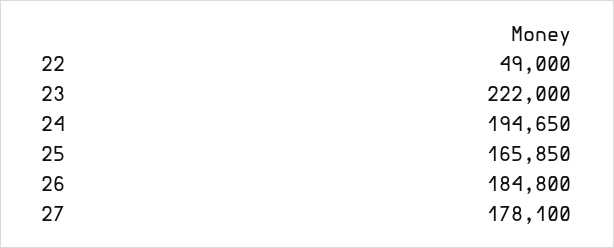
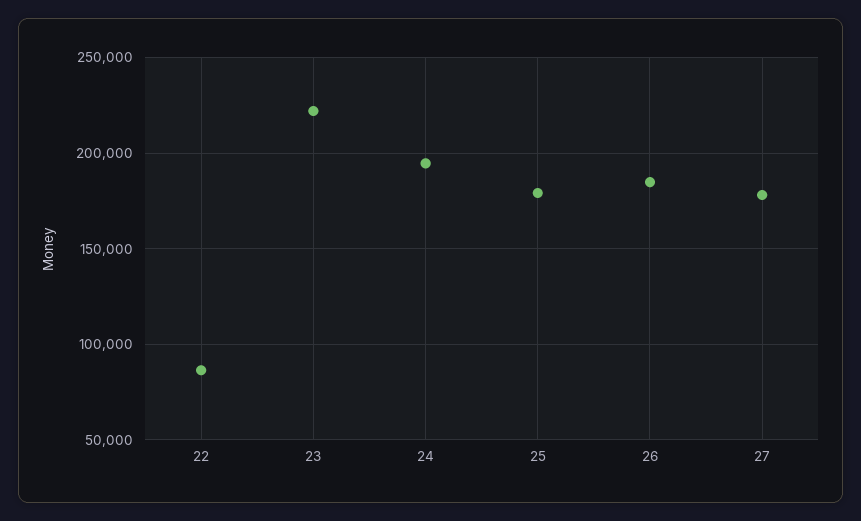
  {
-   "22": 49000,
+   "22": 85000,
    "23": 222000,
    "24": 194650,
-   "25": 165850,
+   "25": 180000,
    "26": 184800,
    "27": 178100
  }

